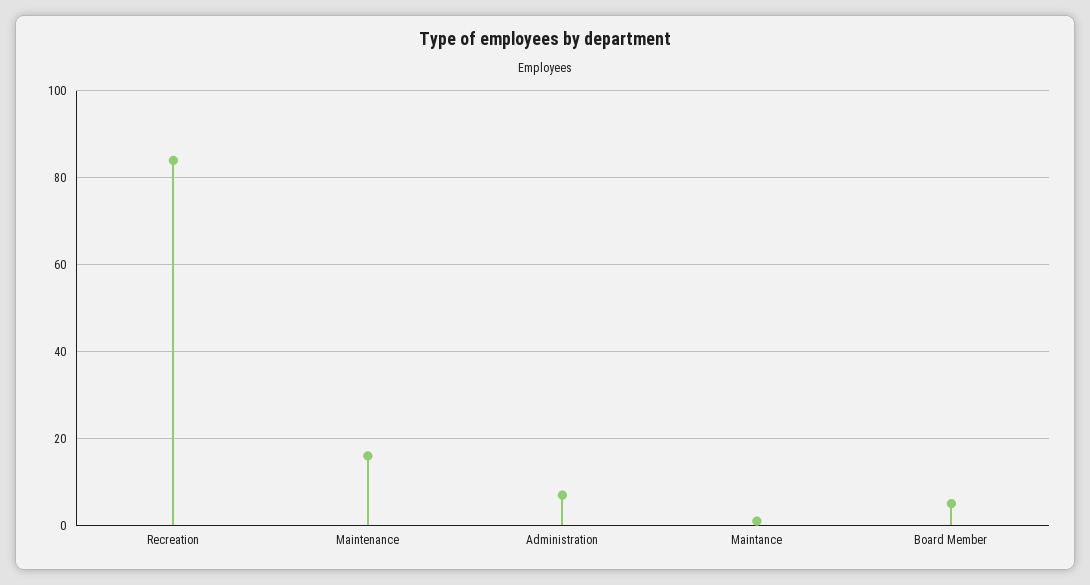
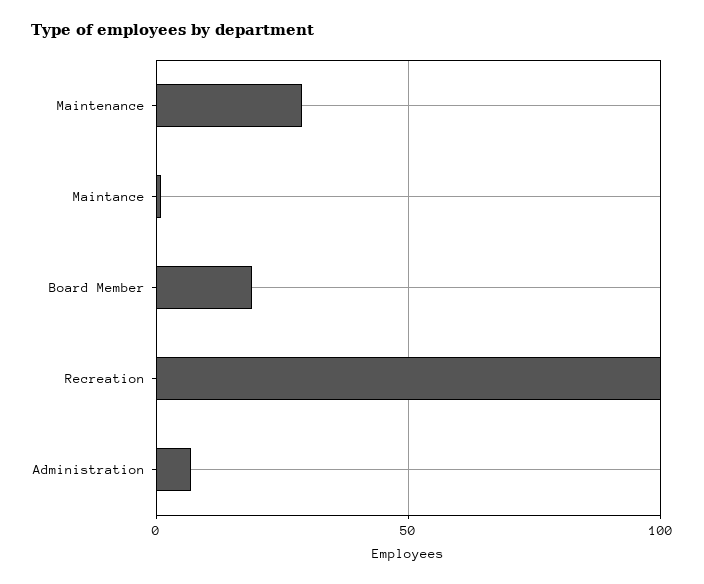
  {
-   "Recreation": 85,
+   "Recreation": 100,
-   "Maintenance": 15,
+   "Maintenance": 30,
    "Administration": 5,
    "Maintance": 0,
-   "Board Member": 5
+   "Board Member": 20
  }

